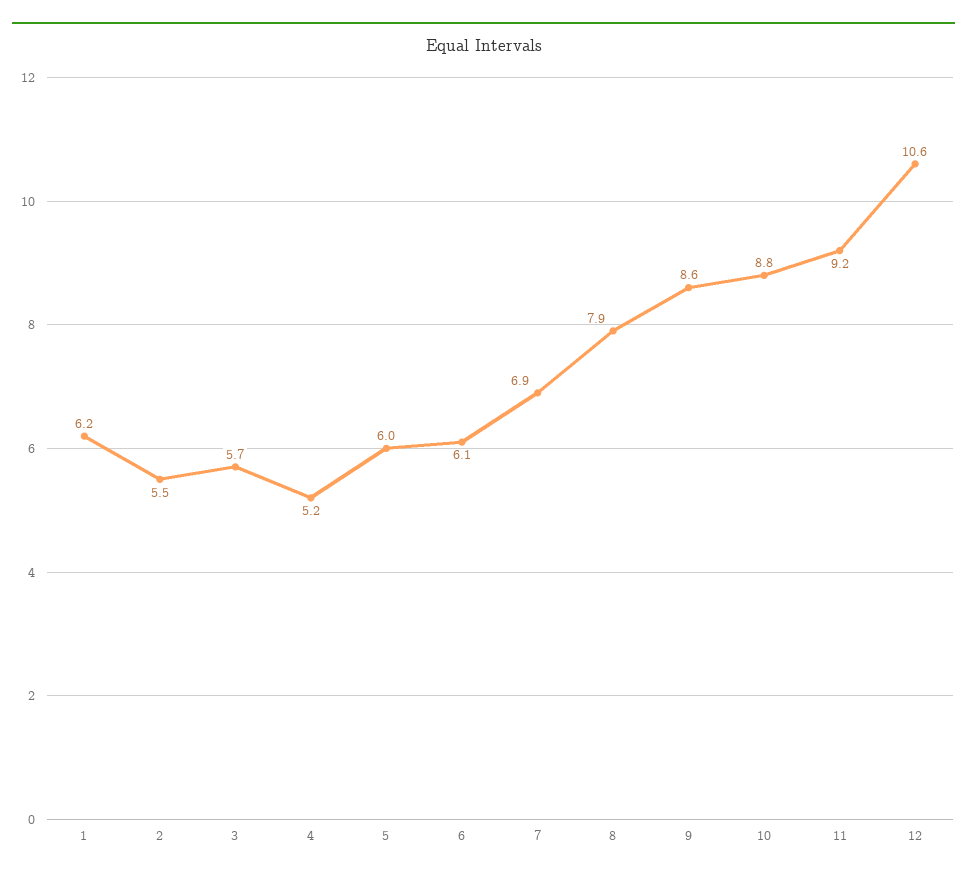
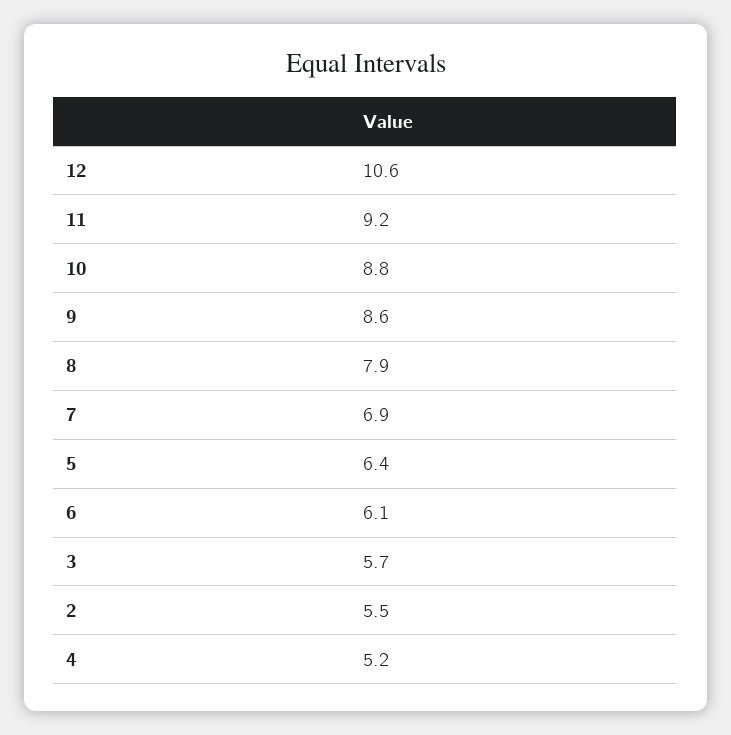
  {
-   "1": 6.2,
    "2": 5.5,
    "3": 5.7,
    "4": 5.2,
-   "5": 6,
+   "5": 6.4,
    "6": 6.1,
    "7": 6.9,
    "8": 7.9,
    "9": 8.6,
    "10": 8.8,
    "11": 9.2,
    "12": 10.6
  }

